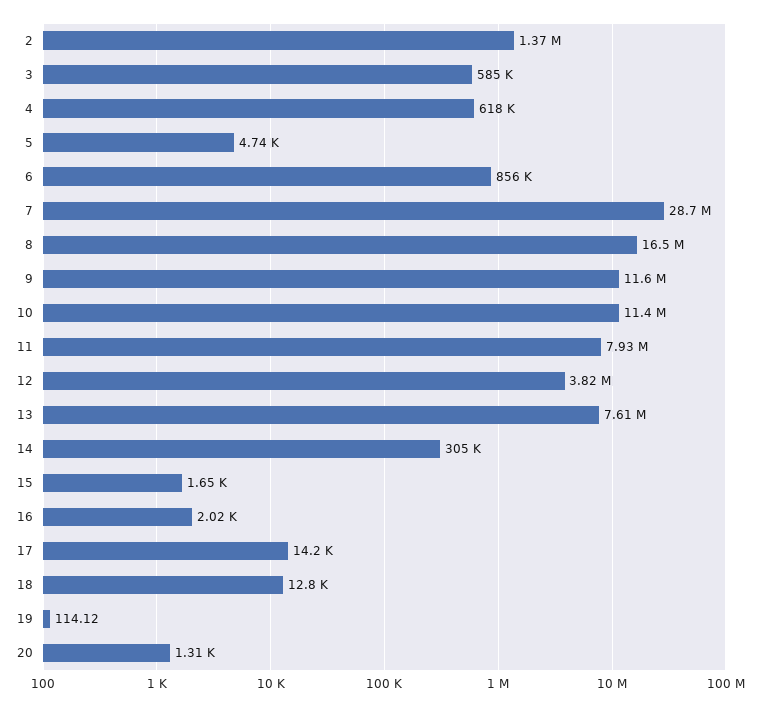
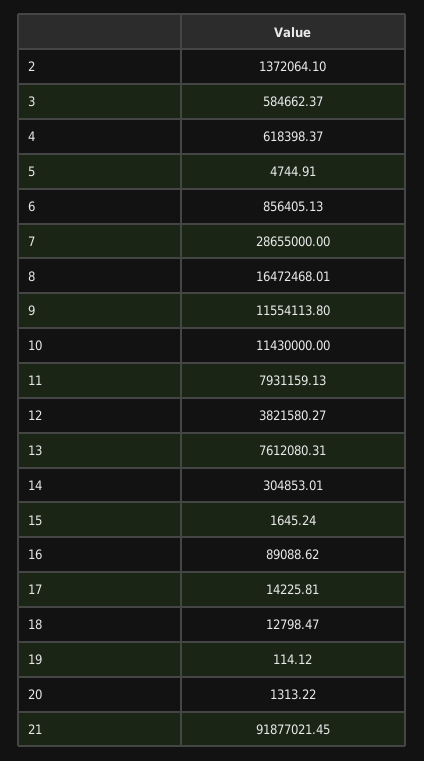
  {
    "2": 1372064.1,
    "3": 584662.37,
    "4": 618398.37,
    "5": 4744.91,
    "6": 856405.13,
    "7": 28655000,
    "8": 16472468.01,
    "9": 11554113.8,
    "10": 11430000,
    "11": 7931159.13,
    "12": 3821580.27,
    "13": 7612080.31,
    "14": 304853.01,
    "15": 1645.24,
-   "16": 2020,
+   "16": 89088.62,
    "17": 14225.81,
    "18": 12798.47,
    "19": 114.12,
-   "20": 1313.22
+   "20": 1313.22,
+   "21": 91877021.45
  }

